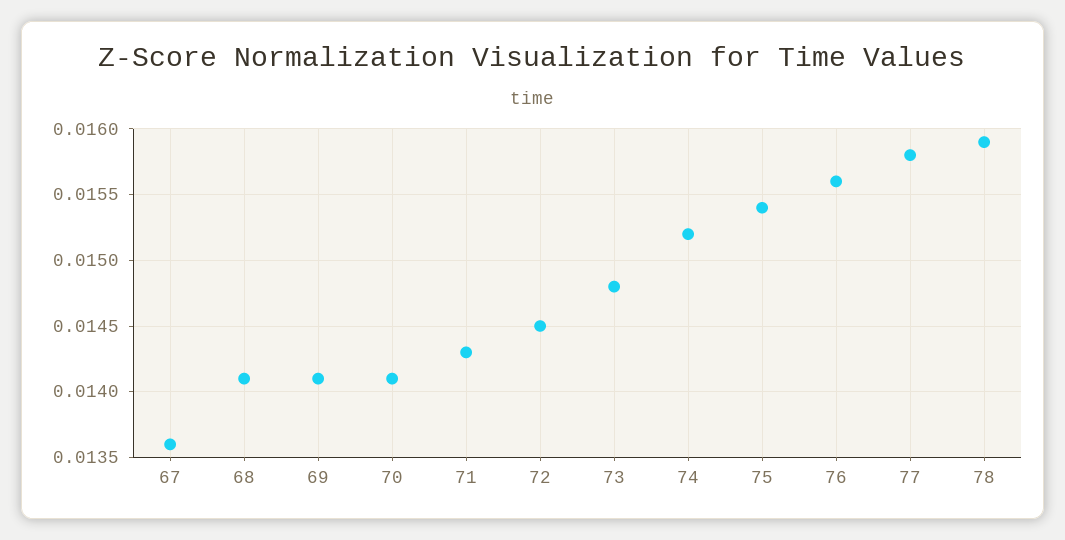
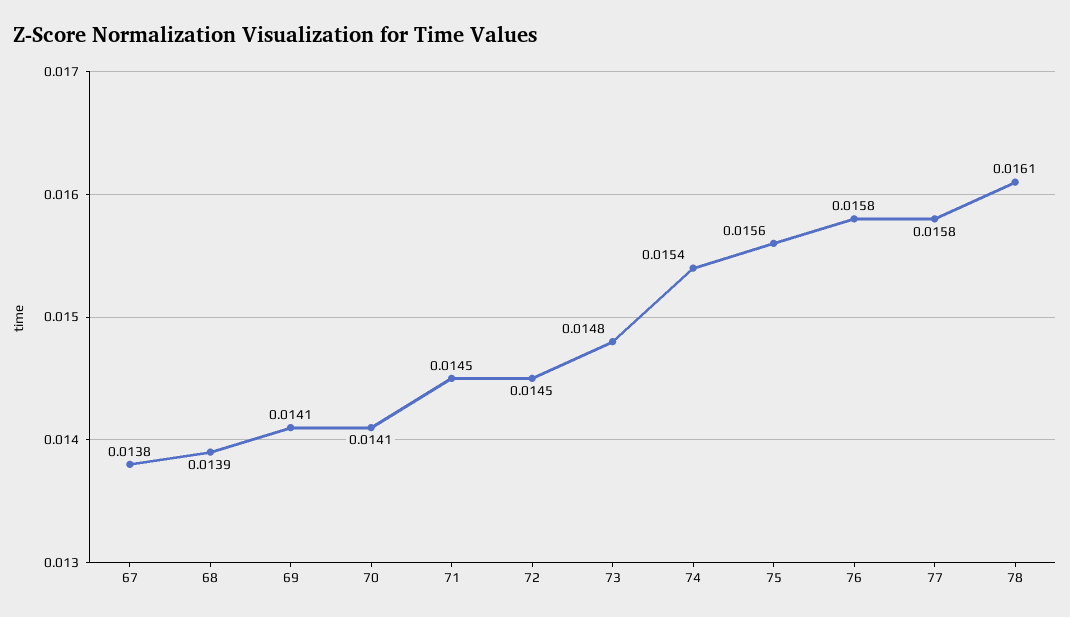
  {
-   "67": 0.0136,
+   "67": 0.0138,
-   "68": 0.0141,
+   "68": 0.0139,
    "69": 0.0141,
    "70": 0.0141,
-   "71": 0.0143,
+   "71": 0.0145,
    "72": 0.0145,
    "73": 0.0148,
-   "74": 0.0152,
+   "74": 0.0154,
-   "75": 0.0154,
+   "75": 0.0156,
-   "76": 0.0156,
+   "76": 0.0158,
    "77": 0.0158,
-   "78": 0.0159
+   "78": 0.0161
  }

